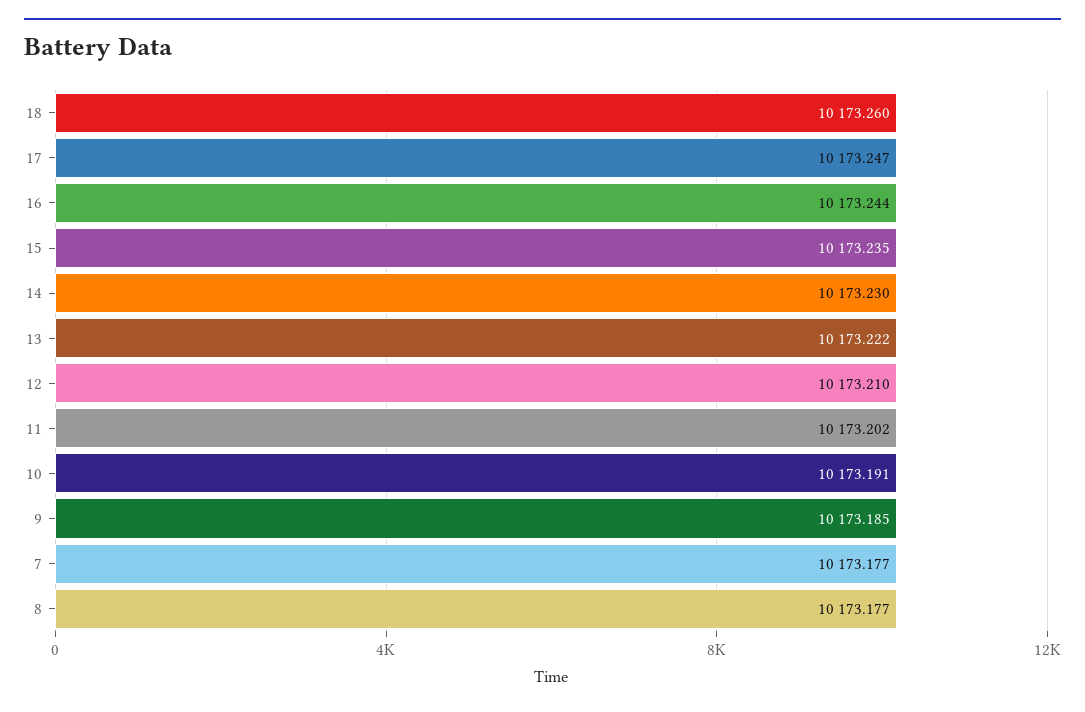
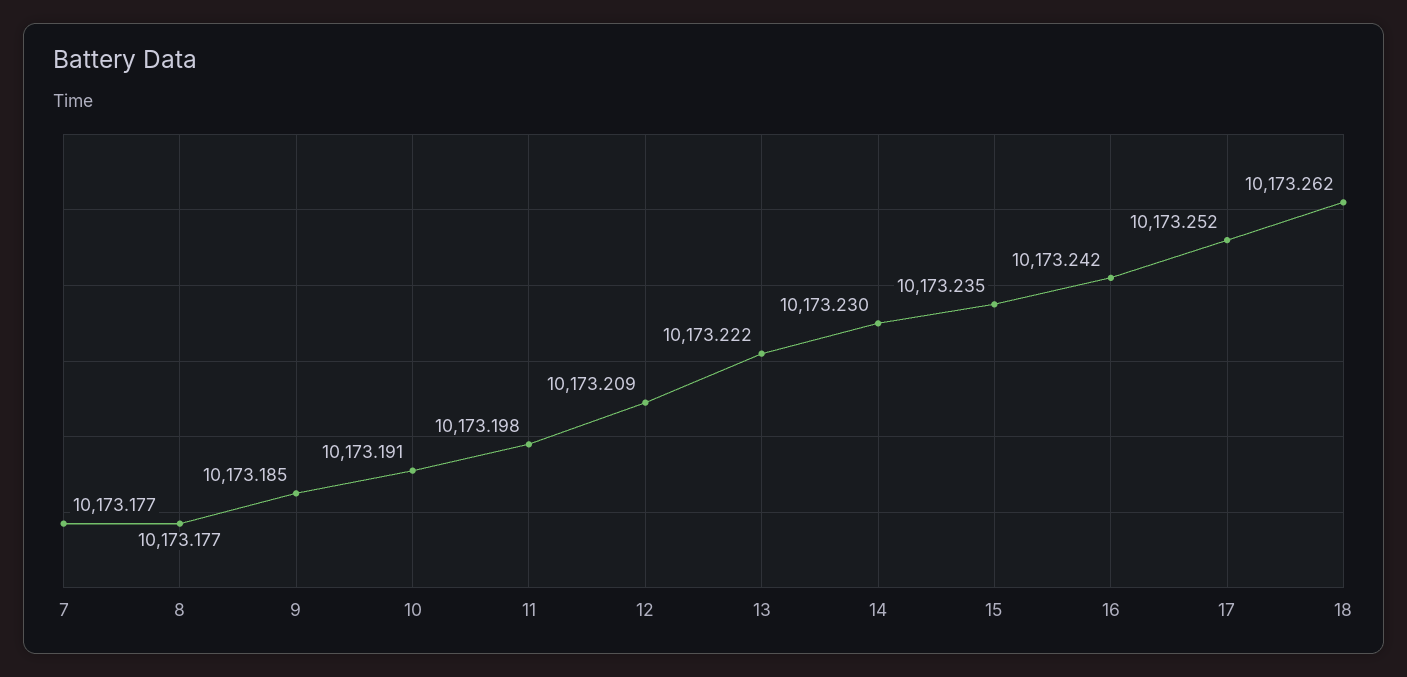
  {
-   "18": 10173.26,
+   "18": 10173.262,
-   "17": 10173.247,
+   "17": 10173.252,
-   "16": 10173.244,
+   "16": 10173.242,
    "15": 10173.235,
    "14": 10173.23,
    "13": 10173.222,
-   "12": 10173.21,
+   "12": 10173.209,
-   "11": 10173.202,
+   "11": 10173.198,
    "10": 10173.191,
    "9": 10173.185,
    "7": 10173.177,
    "8": 10173.177
  }

